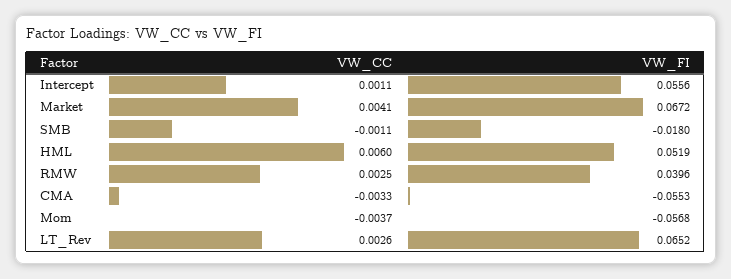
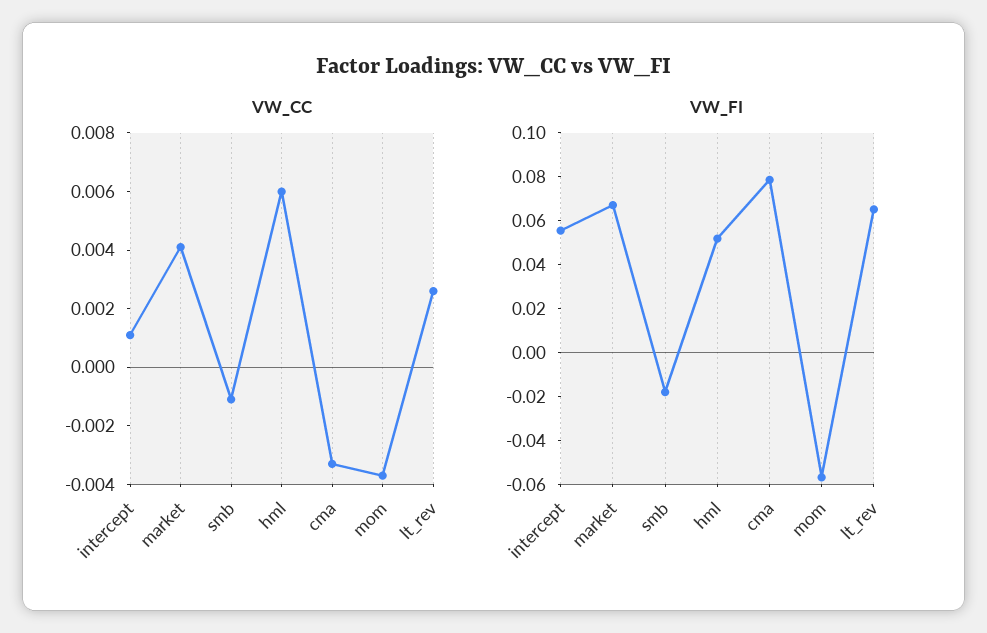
  {
    "VW_CC": {
      "Intercept": 0.0011,
      "Market": 0.0041,
      "SMB": -0.0011,
      "HML": 0.006,
-     "RMW": 0.0025,
      "CMA": -0.0033,
      "Mom": -0.0037,
      "LT_Rev": 0.0026
    },
    "VW_FI": {
      "Intercept": 0.0556,
      "Market": 0.0672,
      "SMB": -0.018,
      "HML": 0.0519,
-     "RMW": 0.0396,
-     "CMA": -0.0553,
+     "CMA": 0.08,
      "Mom": -0.0568,
      "LT_Rev": 0.0652
    }
  }

